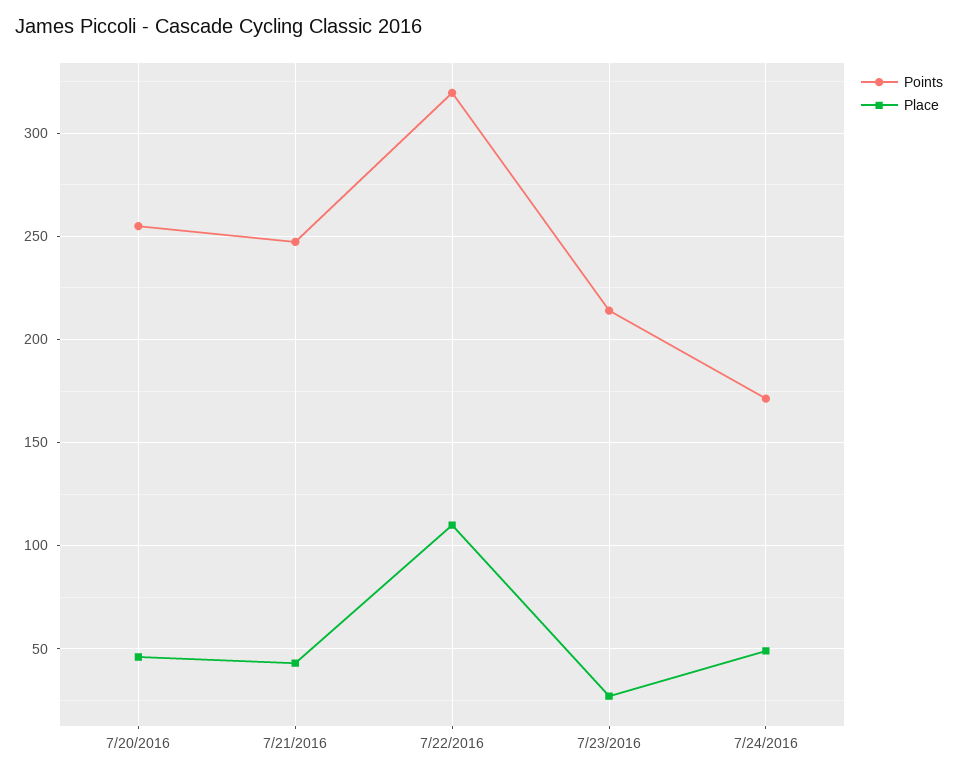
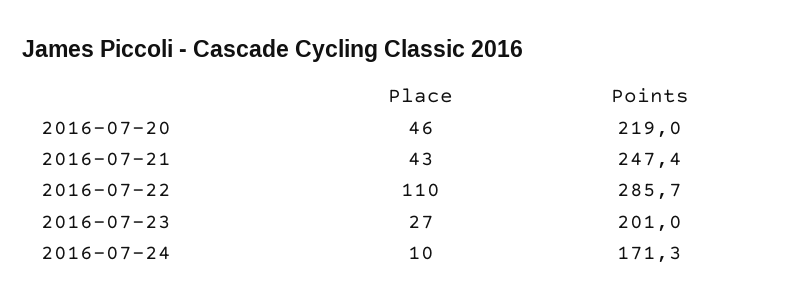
  {
    "Points": {
-     "7/20/2016": 255,
+     "7/20/2016": 219,
      "7/21/2016": 247.4,
-     "7/22/2016": 320,
+     "7/22/2016": 285.7,
-     "7/23/2016": 215,
+     "7/23/2016": 201,
      "7/24/2016": 171.3
    },
    "Place": {
      "7/20/2016": 46,
      "7/21/2016": 43,
      "7/22/2016": 110,
      "7/23/2016": 27,
-     "7/24/2016": 50
+     "7/24/2016": 10
    }
  }

